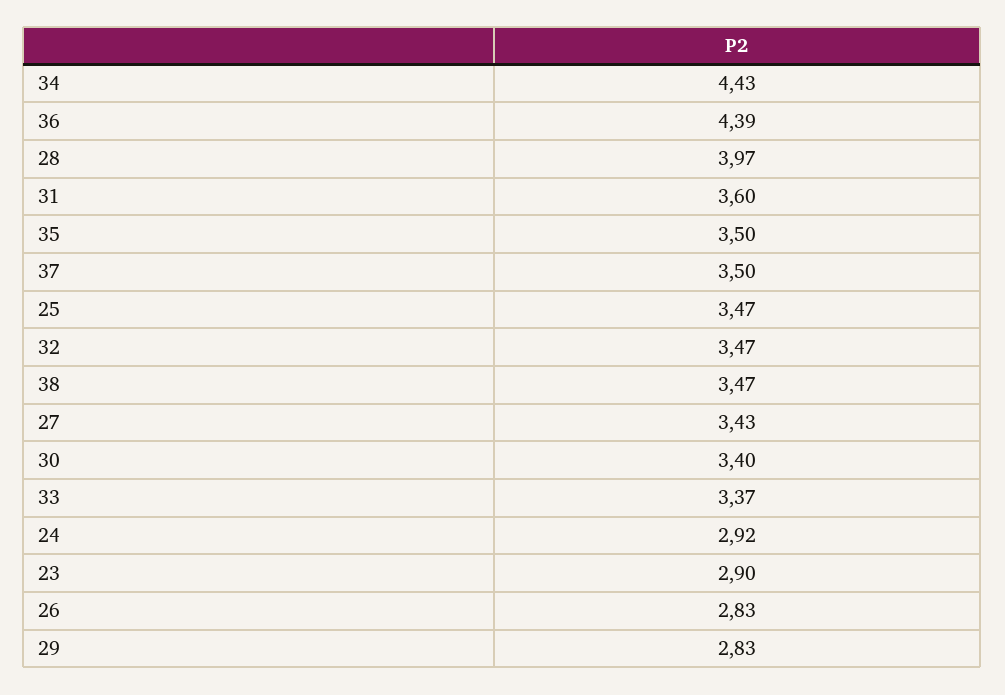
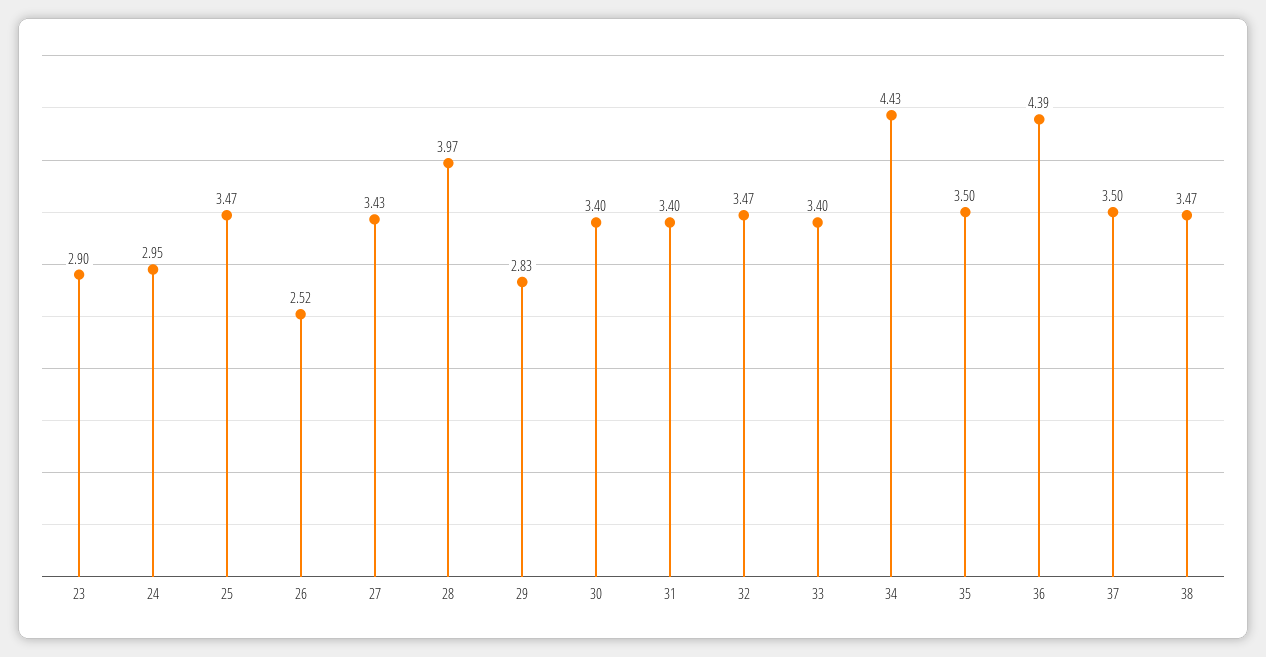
  {
    "34": 4.43,
    "36": 4.39,
    "28": 3.97,
-   "31": 3.6,
+   "31": 3.4,
    "35": 3.5,
    "37": 3.5,
    "25": 3.47,
    "32": 3.47,
    "38": 3.47,
    "27": 3.43,
    "30": 3.4,
-   "33": 3.37,
+   "33": 3.4,
-   "24": 2.92,
+   "24": 2.95,
    "23": 2.9,
-   "26": 2.83,
+   "26": 2.52,
    "29": 2.83
  }

